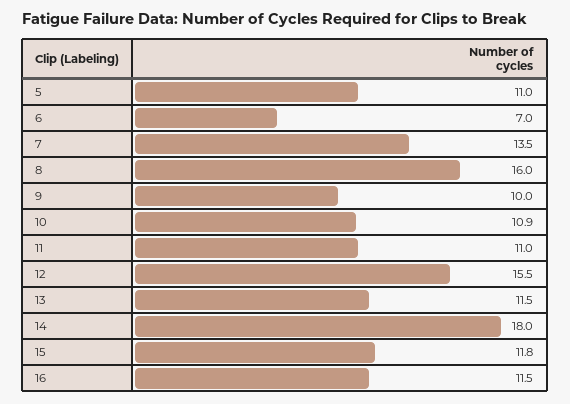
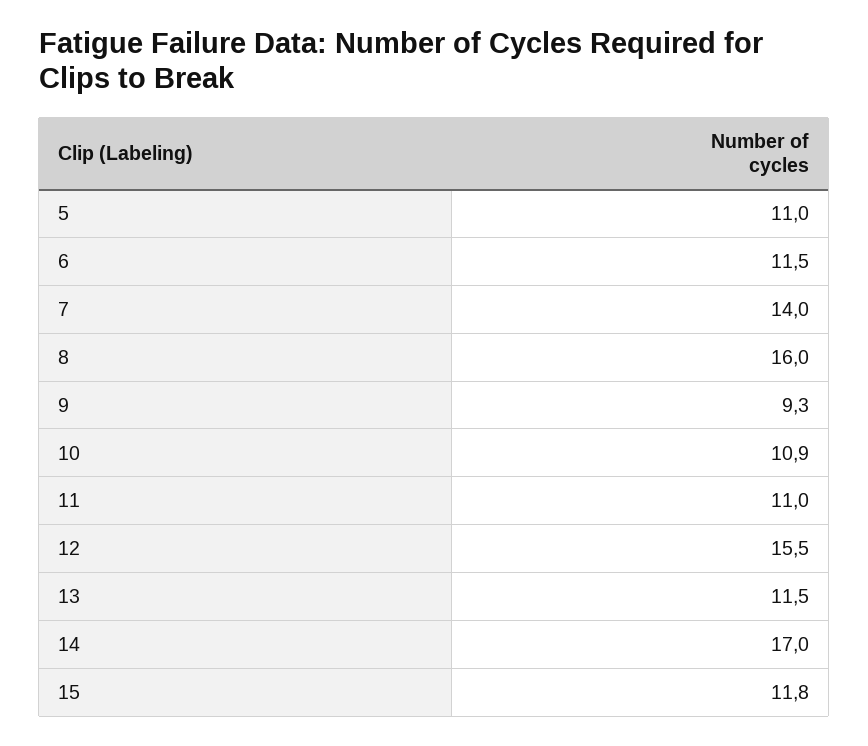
  {
    "5": 11,
-   "6": 7,
+   "6": 11.5,
-   "7": 13.5,
+   "7": 14,
    "8": 16,
-   "9": 10,
+   "9": 9.3,
    "10": 10.9,
    "11": 11,
    "12": 15.5,
    "13": 11.5,
-   "14": 18,
+   "14": 17,
-   "15": 11.8,
+   "15": 11.8
-   "16": 11.5
  }

